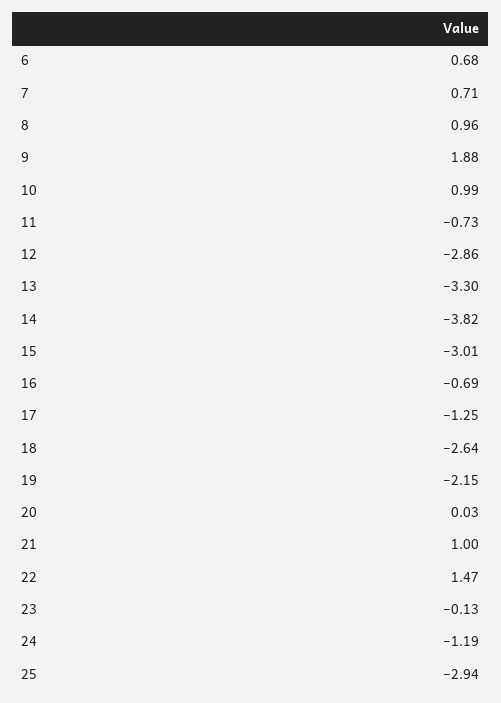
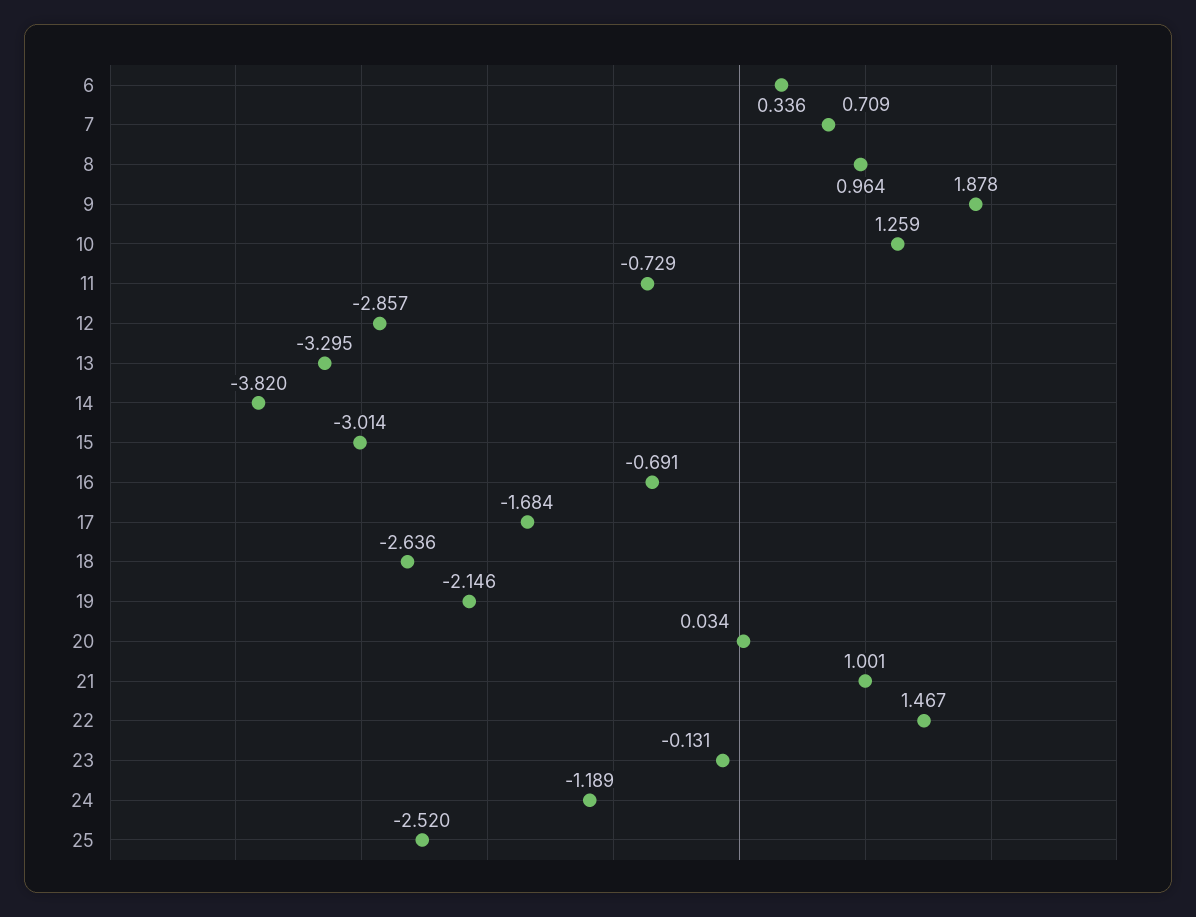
  {
-   "6": 0.68,
+   "6": 0.336,
    "7": 0.709,
    "8": 0.964,
    "9": 1.878,
-   "10": 0.99,
+   "10": 1.259,
    "11": -0.729,
    "12": -2.857,
    "13": -3.295,
    "14": -3.82,
    "15": -3.014,
    "16": -0.691,
-   "17": -1.25,
+   "17": -1.684,
    "18": -2.636,
    "19": -2.146,
    "20": 0.034,
    "21": 1.001,
    "22": 1.467,
    "23": -0.131,
    "24": -1.189,
-   "25": -2.94
+   "25": -2.52
  }

